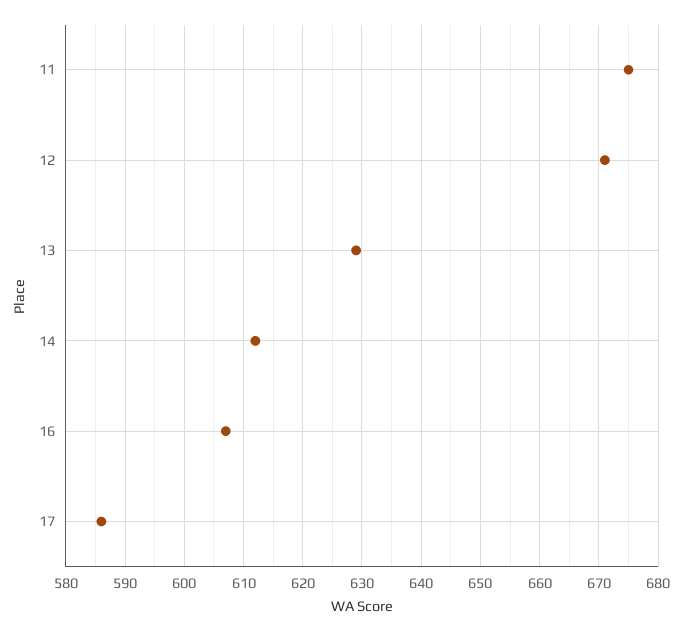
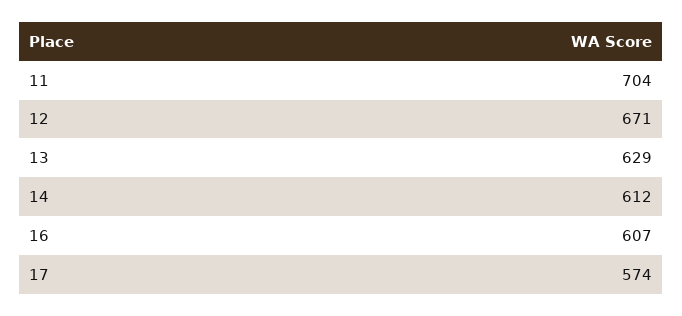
  {
-   "11": 675,
+   "11": 704,
    "12": 671,
    "13": 629,
    "14": 612,
    "16": 607,
-   "17": 585
+   "17": 574
  }

